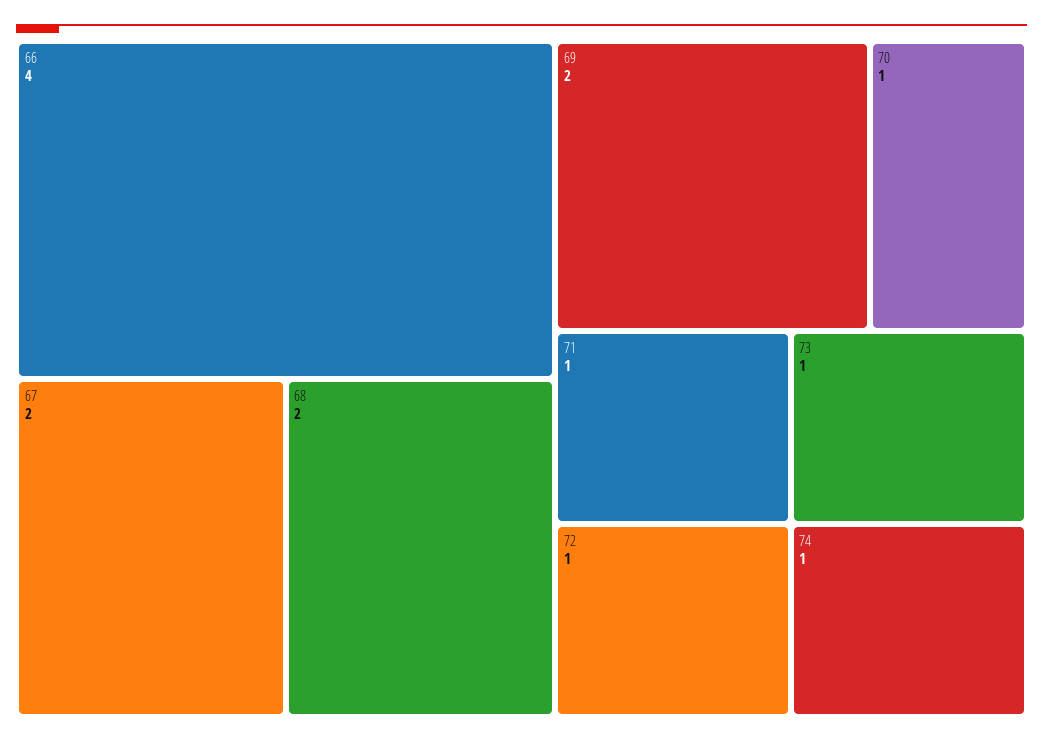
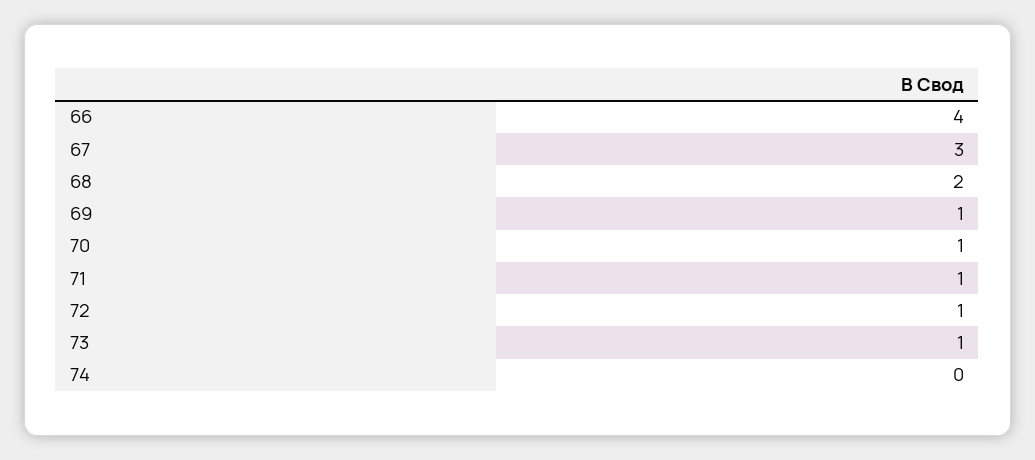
  {
    "66": 4,
-   "67": 2,
+   "67": 3,
    "68": 2,
-   "69": 2,
+   "69": 1,
    "70": 1,
    "71": 1,
    "72": 1,
    "73": 1,
-   "74": 1
+   "74": 0
  }

